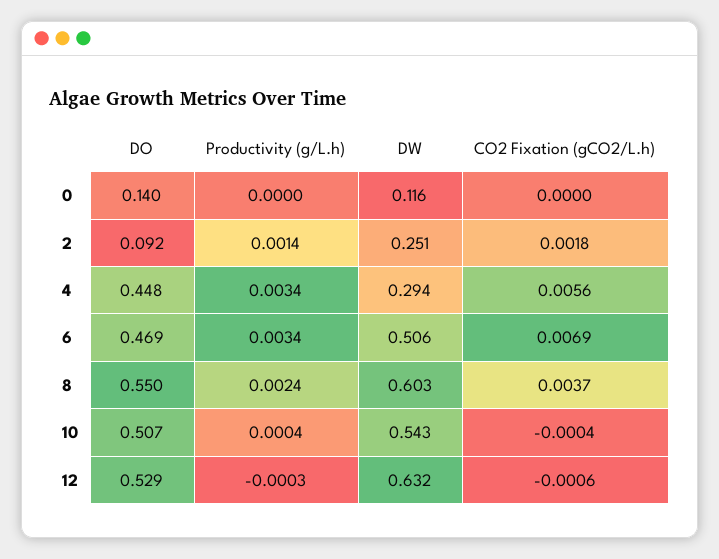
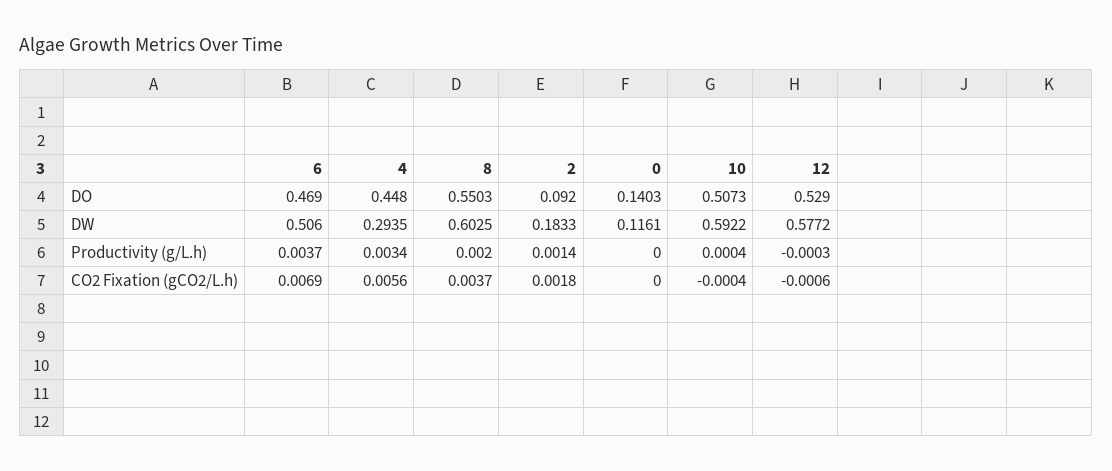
  {
    "DO": {
      "0": 0.1403,
      "2": 0.092,
      "4": 0.448,
      "6": 0.469,
      "8": 0.5503,
      "10": 0.5073,
      "12": 0.529
    },
    "Productivity (g/L.h)": {
      "0": 0,
      "2": 0.0014,
      "4": 0.0034,
-     "6": 0.0034,
+     "6": 0.0037,
-     "8": 0.0024,
+     "8": 0.002,
      "10": 0.0004,
      "12": -0.0003
    },
    "DW": {
      "0": 0.1161,
-     "2": 0.251,
+     "2": 0.1833,
      "4": 0.2935,
      "6": 0.506,
      "8": 0.6025,
-     "10": 0.543,
+     "10": 0.5922,
-     "12": 0.632
+     "12": 0.5772
    },
    "CO2 Fixation (gCO2/L.h)": {
      "0": 0,
      "2": 0.0018,
      "4": 0.0056,
      "6": 0.0069,
      "8": 0.0037,
      "10": -0.0004,
      "12": -0.0006
    }
  }

